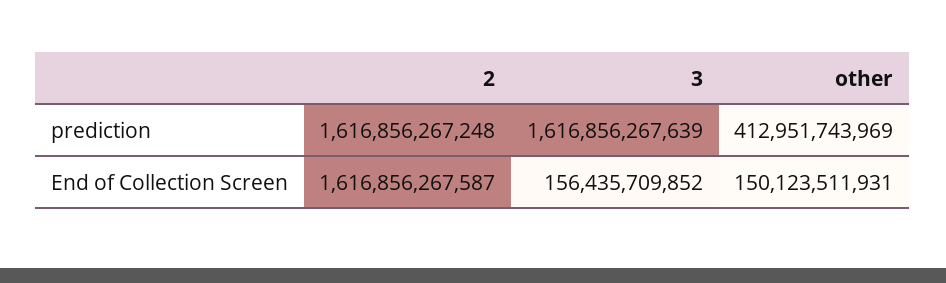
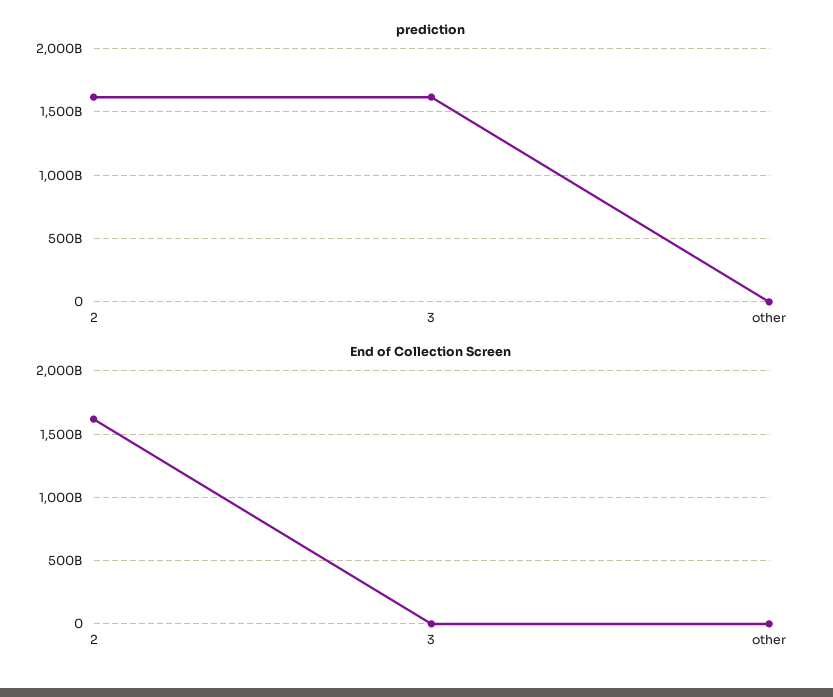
  {
    "prediction": {
      "2": 1616856267248,
      "3": 1616856267639,
-     "other": 412951743969
+     "other": 0
    },
    "End of Collection Screen": {
      "2": 1616856267587,
-     "3": 156435709852,
+     "3": 0,
-     "other": 150123511931
+     "other": 0
    }
  }

